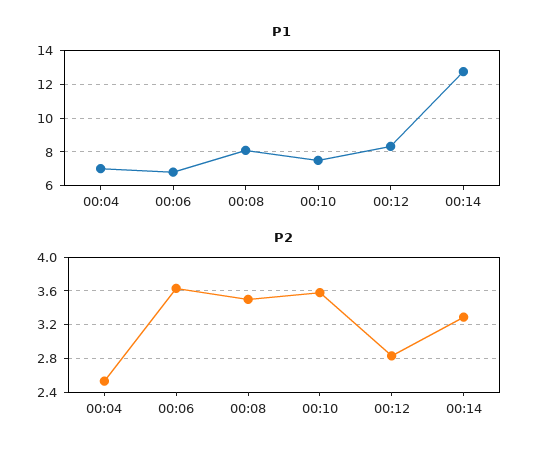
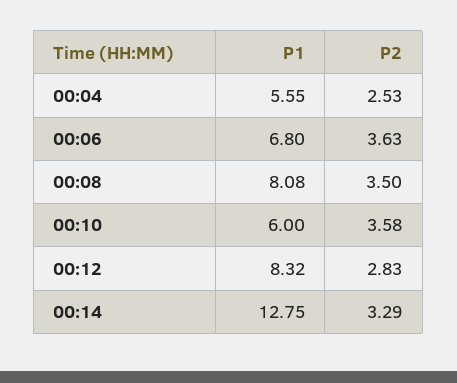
  {
    "P1": {
-     "00:04": 7,
+     "00:04": 5.55,
      "00:06": 6.8,
      "00:08": 8.08,
-     "00:10": 7.5,
+     "00:10": 6,
      "00:12": 8.32,
      "00:14": 12.75
    },
    "P2": {
      "00:04": 2.53,
      "00:06": 3.63,
      "00:08": 3.5,
      "00:10": 3.58,
      "00:12": 2.83,
      "00:14": 3.29
    }
  }

